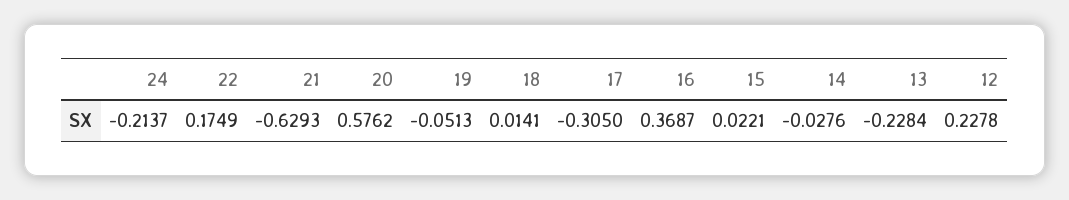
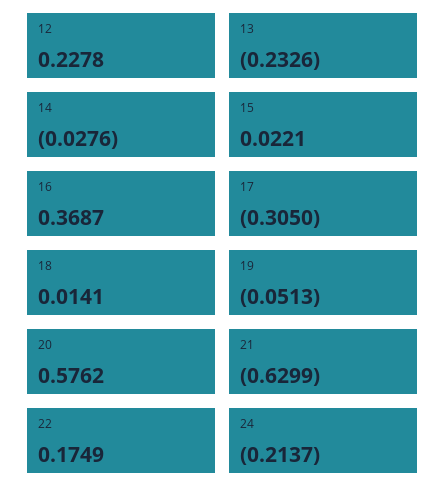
  {
    "24": -0.2137,
    "22": 0.1749,
-   "21": -0.6293,
+   "21": -0.6299,
    "20": 0.5762,
    "19": -0.0513,
    "18": 0.0141,
    "17": -0.305,
    "16": 0.3687,
    "15": 0.0221,
    "14": -0.0276,
-   "13": -0.2284,
+   "13": -0.2326,
    "12": 0.2278
  }

